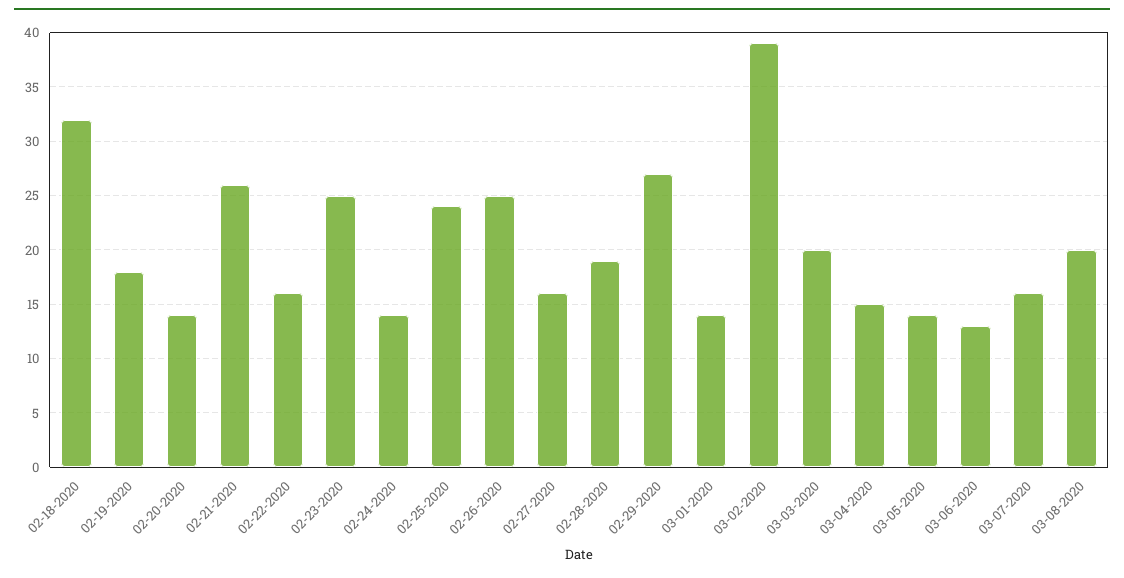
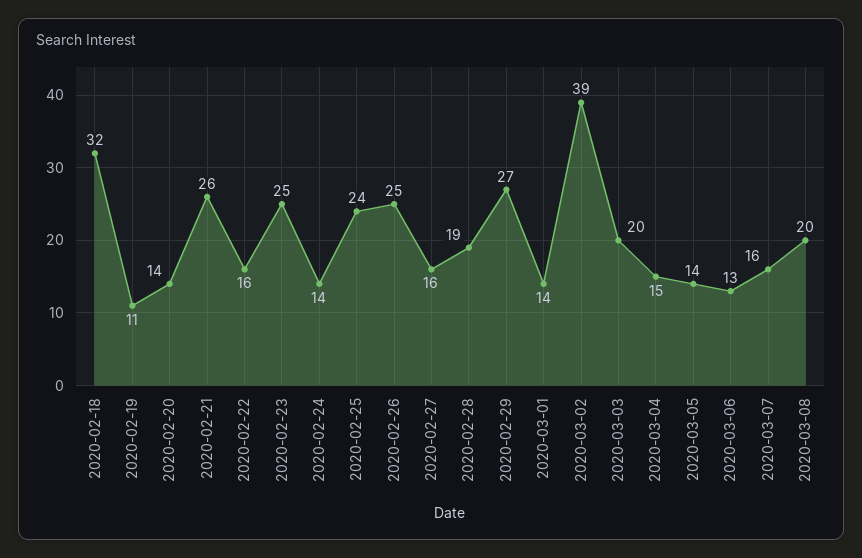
  {
    "02-18-2020": 32,
-   "02-19-2020": 18,
+   "02-19-2020": 11,
    "02-20-2020": 14,
    "02-21-2020": 26,
    "02-22-2020": 16,
    "02-23-2020": 25,
    "02-24-2020": 14,
    "02-25-2020": 24,
    "02-26-2020": 25,
    "02-27-2020": 16,
    "02-28-2020": 19,
    "02-29-2020": 27,
    "03-01-2020": 14,
    "03-02-2020": 39,
    "03-03-2020": 20,
    "03-04-2020": 15,
    "03-05-2020": 14,
    "03-06-2020": 13,
    "03-07-2020": 16,
    "03-08-2020": 20
  }

